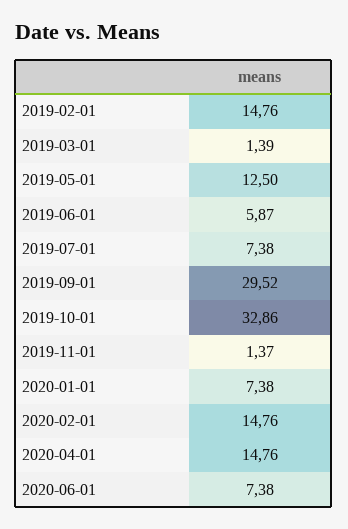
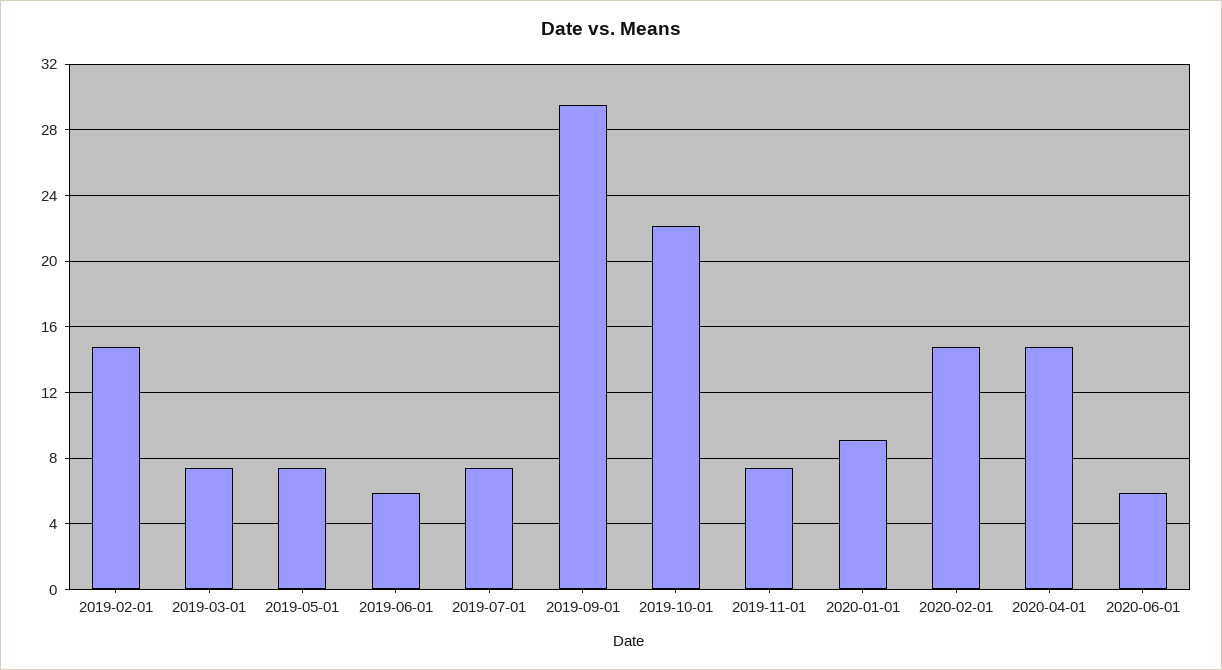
  {
    "2019-02-01": 14.76,
-   "2019-03-01": 1.39,
+   "2019-03-01": 7.5,
-   "2019-05-01": 12.5,
+   "2019-05-01": 7.5,
    "2019-06-01": 5.87,
    "2019-07-01": 7.38,
    "2019-09-01": 29.52,
-   "2019-10-01": 32.86,
+   "2019-10-01": 22,
-   "2019-11-01": 1.37,
+   "2019-11-01": 7.5,
-   "2020-01-01": 7.38,
+   "2020-01-01": 9,
    "2020-02-01": 14.76,
    "2020-04-01": 14.76,
-   "2020-06-01": 7.38
+   "2020-06-01": 6
  }

